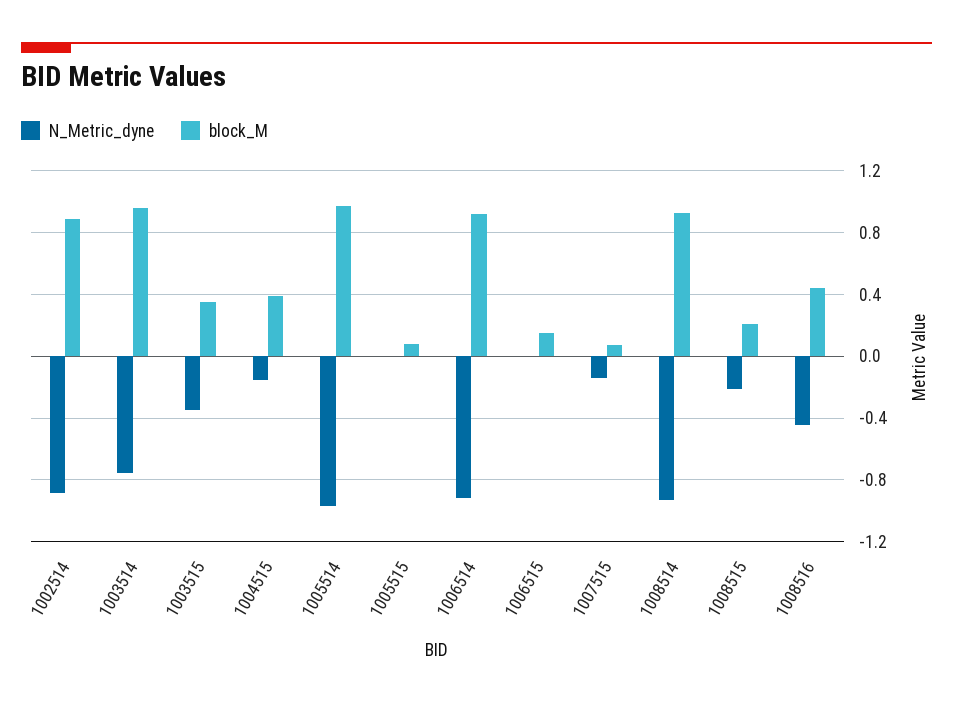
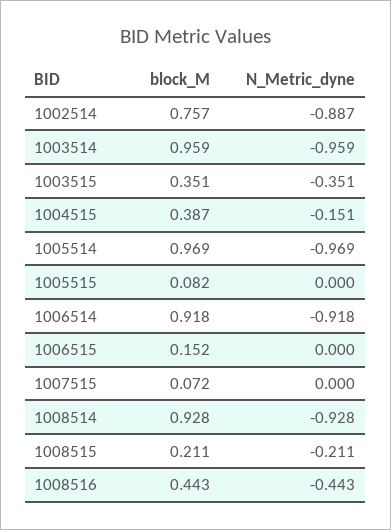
  {
    "N_Metric_dyne": {
      "1002514": -0.887,
-     "1003514": -0.75,
+     "1003514": -0.959,
      "1003515": -0.351,
      "1004515": -0.151,
      "1005514": -0.969,
      "1005515": 0,
      "1006514": -0.918,
      "1006515": 0,
-     "1007515": -0.15,
+     "1007515": 0,
      "1008514": -0.928,
      "1008515": -0.211,
      "1008516": -0.443
    },
    "block_M": {
-     "1002514": 0.9,
+     "1002514": 0.757,
      "1003514": 0.959,
      "1003515": 0.351,
      "1004515": 0.387,
      "1005514": 0.969,
      "1005515": 0.082,
      "1006514": 0.918,
      "1006515": 0.152,
      "1007515": 0.072,
      "1008514": 0.928,
      "1008515": 0.211,
      "1008516": 0.443
    }
  }

